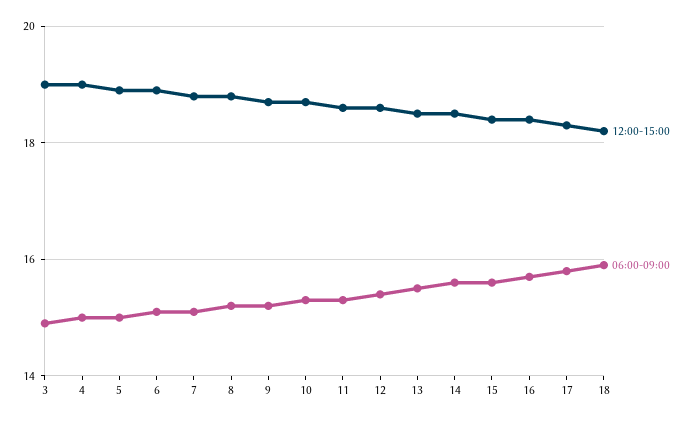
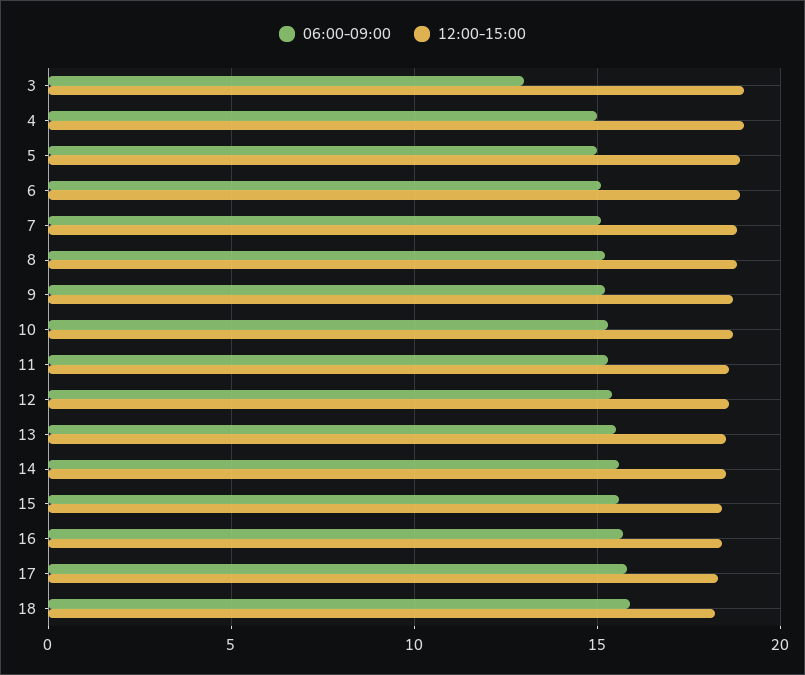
  {
    "12:00-15:00": {
      "3": 19,
      "4": 19,
      "5": 19,
      "6": 19,
      "7": 19,
      "8": 19,
      "9": 18.5,
      "10": 18.5,
      "11": 18.5,
      "12": 18.5,
      "13": 18.5,
      "14": 18.5,
      "15": 18.5,
      "16": 18.5,
      "17": 18.5,
      "18": 18
    },
    "06:00-09:00": {
-     "3": 15,
+     "3": 13,
      "4": 15,
      "5": 15,
      "6": 15,
      "7": 15,
      "8": 15,
      "9": 15,
      "10": 15.5,
      "11": 15.5,
      "12": 15.5,
      "13": 15.5,
      "14": 15.5,
      "15": 15.5,
      "16": 15.5,
      "17": 16,
      "18": 16
    }
  }

